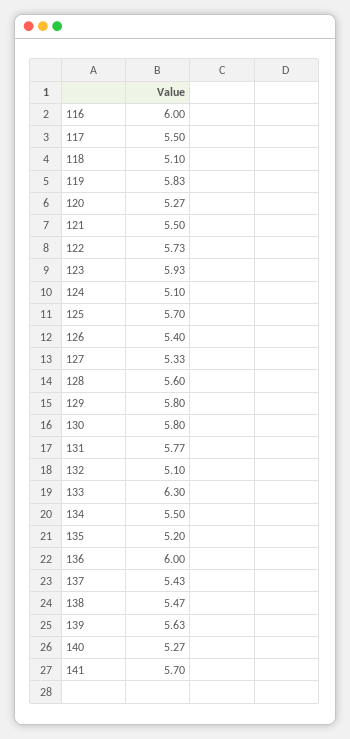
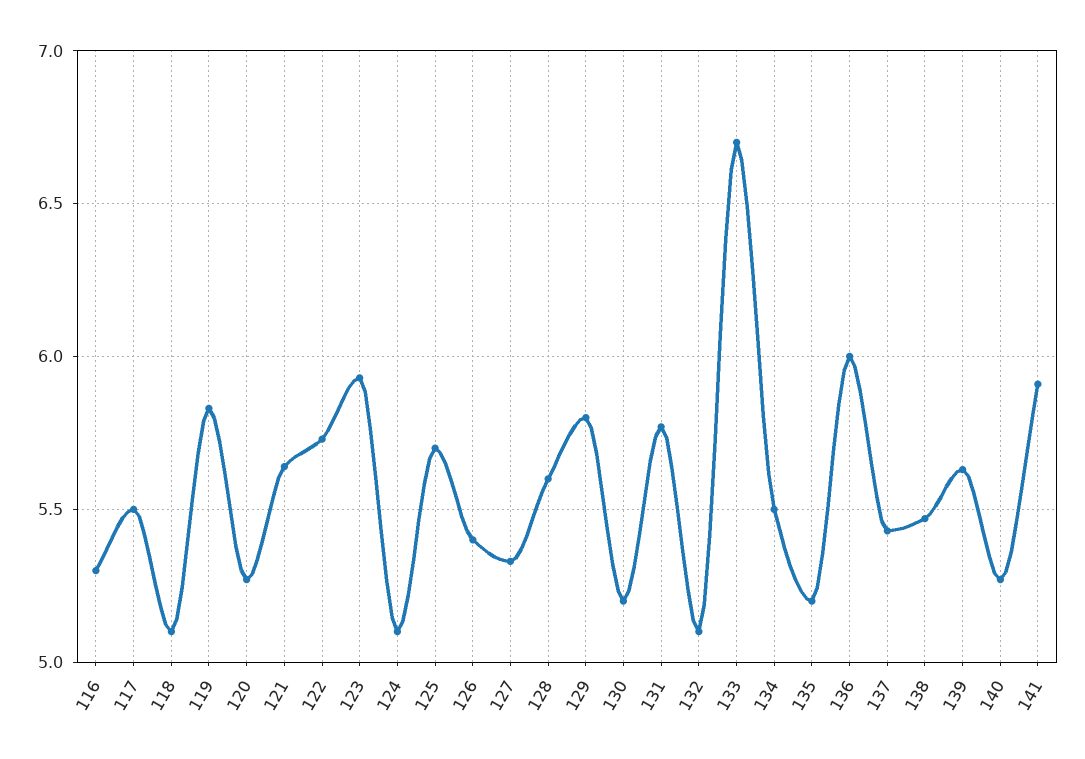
  {
-   "116": 6,
+   "116": 5.3,
    "117": 5.5,
    "118": 5.1,
    "119": 5.83,
    "120": 5.27,
-   "121": 5.5,
+   "121": 5.65,
    "122": 5.73,
    "123": 5.93,
    "124": 5.1,
    "125": 5.7,
    "126": 5.4,
    "127": 5.33,
    "128": 5.6,
    "129": 5.8,
-   "130": 5.8,
+   "130": 5.2,
    "131": 5.77,
    "132": 5.1,
-   "133": 6.3,
+   "133": 6.7,
    "134": 5.5,
    "135": 5.2,
    "136": 6,
    "137": 5.43,
    "138": 5.47,
    "139": 5.63,
    "140": 5.27,
-   "141": 5.7
+   "141": 5.9
  }

